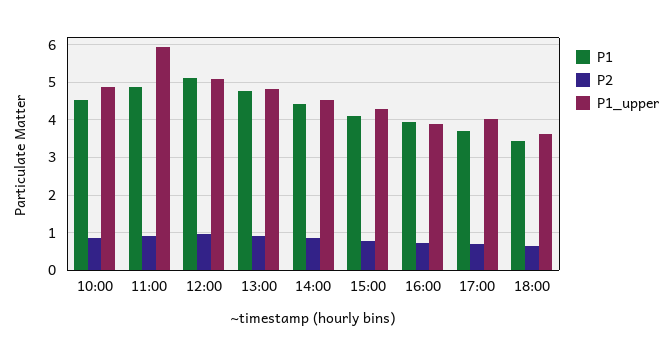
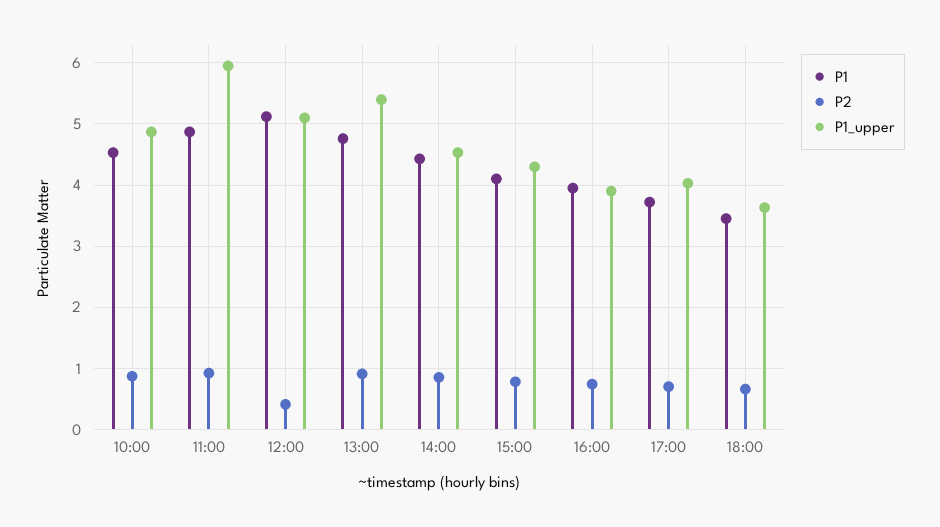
  {
    "P1": {
      "10:00": 4.5,
      "11:00": 4.9,
      "12:00": 5.1,
      "13:00": 4.8,
      "14:00": 4.4,
      "15:00": 4.1,
      "16:00": 4,
      "17:00": 3.7,
      "18:00": 3.5
    },
    "P2": {
      "10:00": 0.9,
      "11:00": 0.9,
-     "12:00": 1,
+     "12:00": 0.4,
      "13:00": 0.9,
      "14:00": 0.9,
      "15:00": 0.8,
      "16:00": 0.7,
      "17:00": 0.7,
      "18:00": 0.7
    },
    "P1_upper": {
      "10:00": 4.9,
      "11:00": 6,
      "12:00": 5.1,
-     "13:00": 4.8,
+     "13:00": 5.4,
      "14:00": 4.5,
      "15:00": 4.3,
      "16:00": 3.9,
      "17:00": 4,
      "18:00": 3.6
    }
  }

